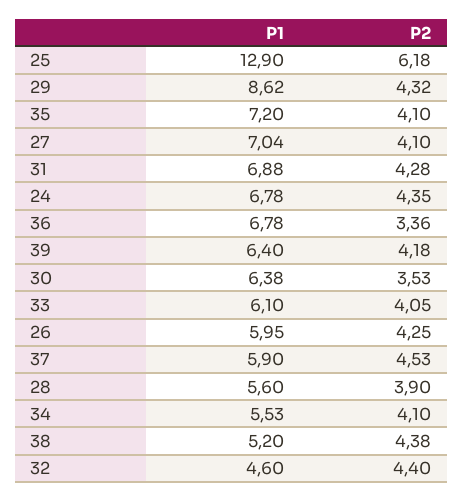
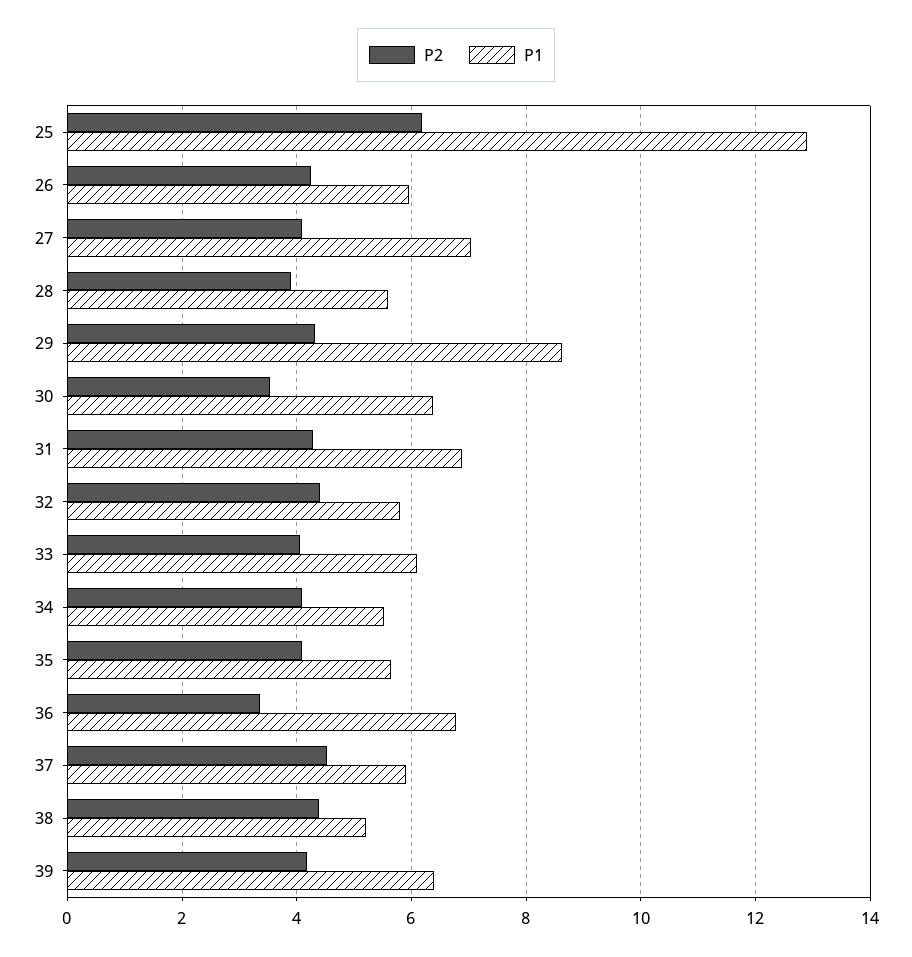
  {
    "P1": {
      "25": 12.9,
      "29": 8.62,
-     "35": 7.2,
+     "35": 5.6,
      "27": 7.04,
      "31": 6.88,
-     "24": 6.78,
      "36": 6.78,
      "39": 6.4,
      "30": 6.38,
      "33": 6.1,
      "26": 5.95,
      "37": 5.9,
      "28": 5.6,
      "34": 5.53,
      "38": 5.2,
-     "32": 4.6
+     "32": 5.8
    },
    "P2": {
      "25": 6.18,
      "29": 4.32,
      "35": 4.1,
      "27": 4.1,
      "31": 4.28,
-     "24": 4.35,
      "36": 3.36,
      "39": 4.18,
      "30": 3.53,
      "33": 4.05,
      "26": 4.25,
      "37": 4.53,
      "28": 3.9,
      "34": 4.1,
      "38": 4.38,
      "32": 4.4
    }
  }

